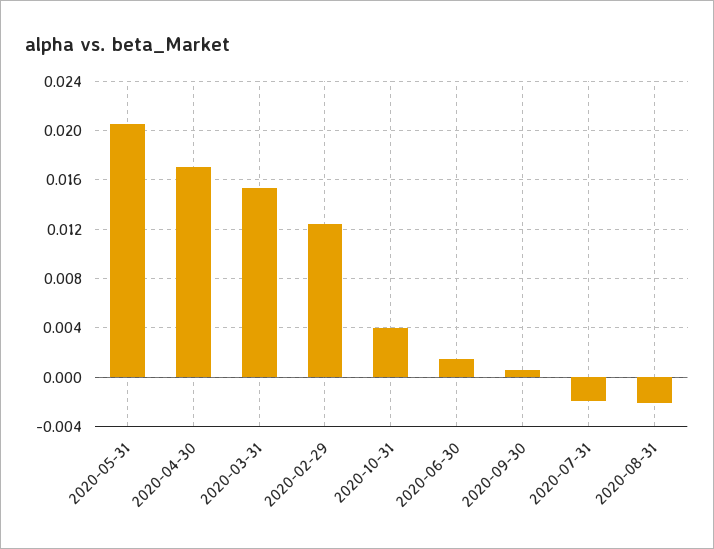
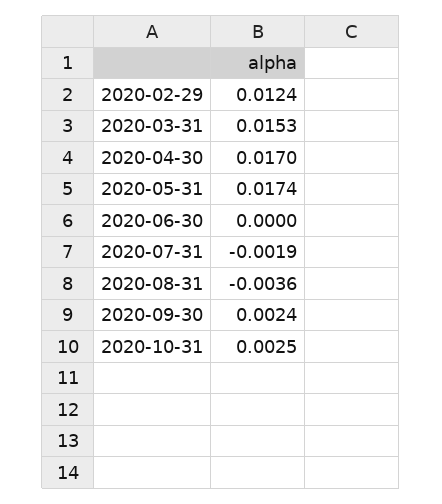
  {
-   "2020-05-31": 0.0205,
+   "2020-05-31": 0.0174,
    "2020-04-30": 0.017,
    "2020-03-31": 0.0153,
    "2020-02-29": 0.0124,
-   "2020-10-31": 0.004,
+   "2020-10-31": 0.0025,
-   "2020-06-30": 0.0015,
+   "2020-06-30": 0,
-   "2020-09-30": 0.0005,
+   "2020-09-30": 0.0024,
    "2020-07-31": -0.0019,
-   "2020-08-31": -0.002
+   "2020-08-31": -0.0036
  }

